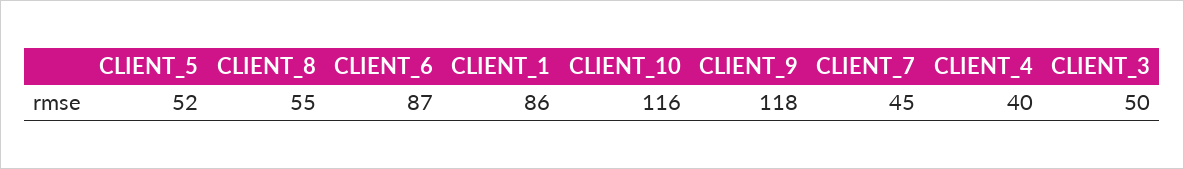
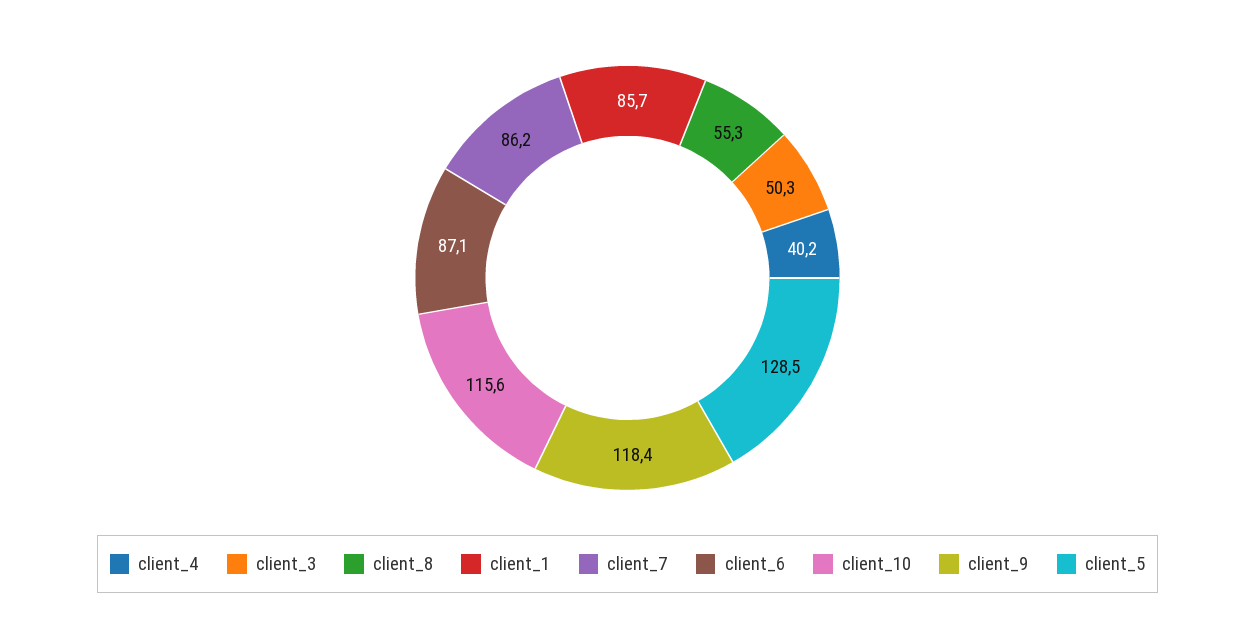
  {
-   "CLIENT_5": 52,
+   "CLIENT_5": 128.5,
    "CLIENT_8": 55.3,
    "CLIENT_6": 87.1,
    "CLIENT_1": 85.7,
    "CLIENT_10": 115.6,
    "CLIENT_9": 118.4,
-   "CLIENT_7": 45,
+   "CLIENT_7": 86.2,
    "CLIENT_4": 40.2,
    "CLIENT_3": 50.3
  }

